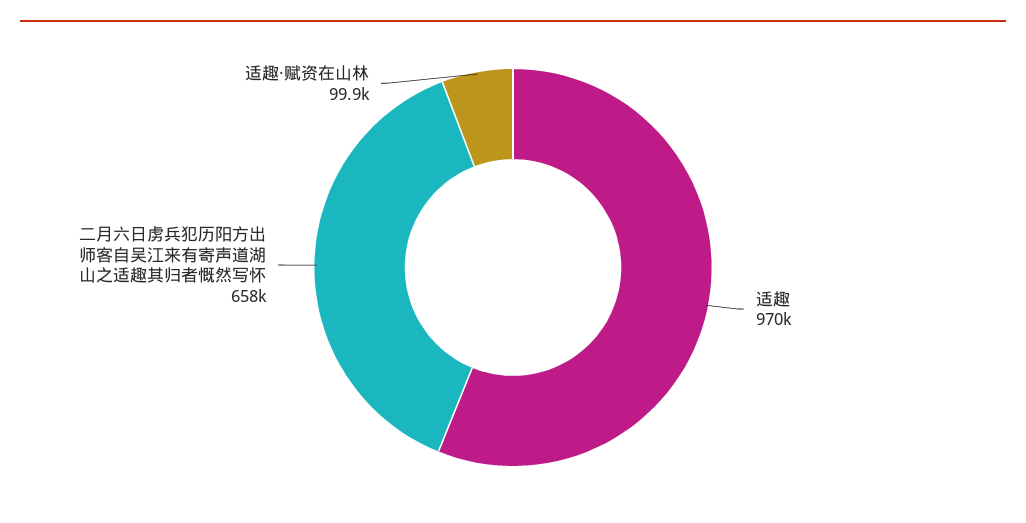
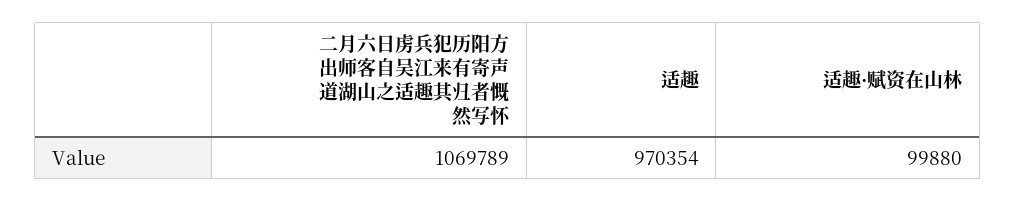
  {
    "适趣": 970354,
-   "二月六日虏兵犯历阳方出师客自吴江来有寄声道湖山之适趣其归者慨然写怀": 658000,
+   "二月六日虏兵犯历阳方出师客自吴江来有寄声道湖山之适趣其归者慨然写怀": 1069789,
    "适趣·赋资在山林": 99880
  }

